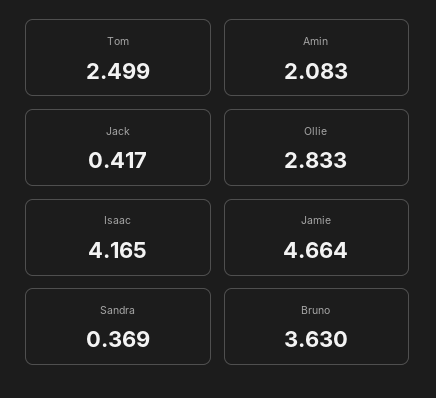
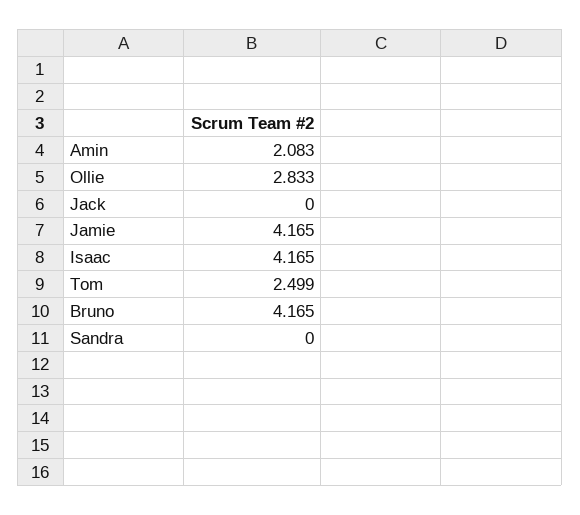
  {
    "Tom": 2.499,
    "Amin": 2.083,
-   "Jack": 0.417,
+   "Jack": 0,
    "Ollie": 2.833,
    "Isaac": 4.165,
-   "Jamie": 4.664,
+   "Jamie": 4.165,
-   "Sandra": 0.369,
+   "Sandra": 0,
-   "Bruno": 3.63
+   "Bruno": 4.165
  }

